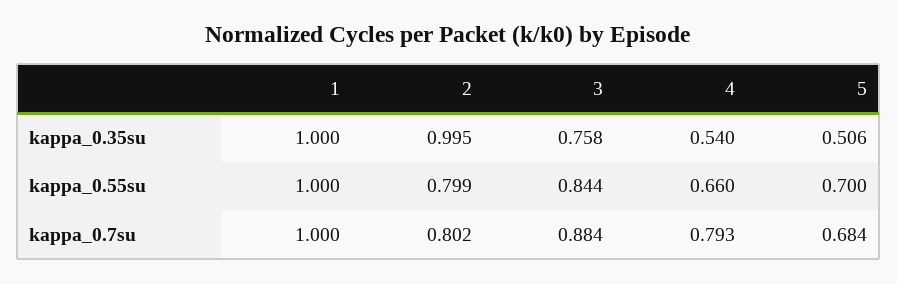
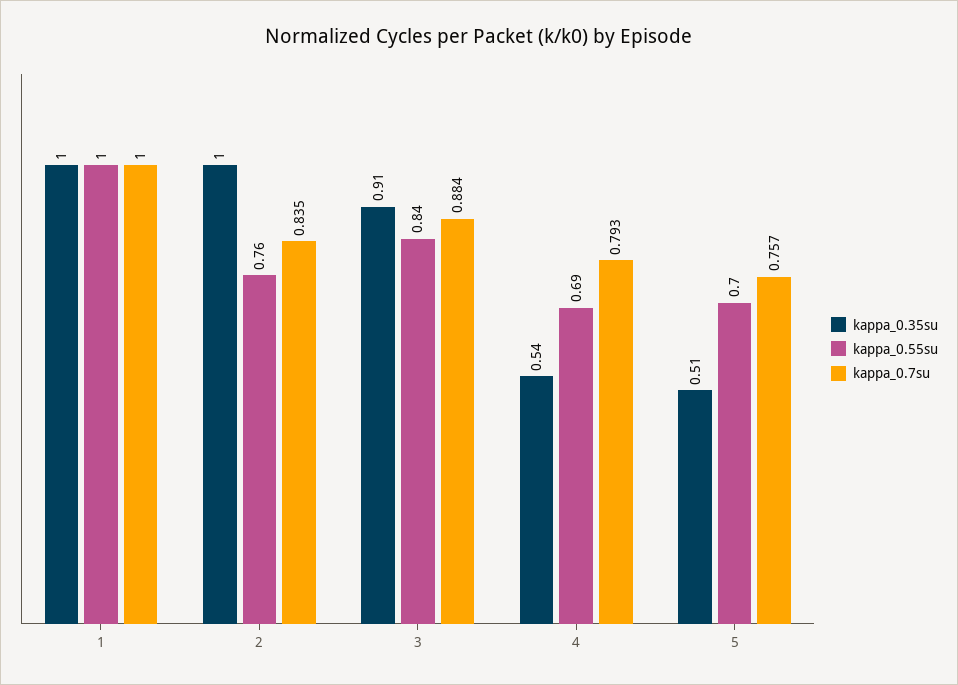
  {
    "kappa_0.35su": {
      "1": 1,
      "2": 0.995,
-     "3": 0.758,
+     "3": 0.91,
      "4": 0.54,
      "5": 0.506
    },
    "kappa_0.55su": {
      "1": 1,
-     "2": 0.799,
+     "2": 0.76,
      "3": 0.844,
-     "4": 0.66,
+     "4": 0.69,
      "5": 0.7
    },
    "kappa_0.7su": {
      "1": 1,
-     "2": 0.802,
+     "2": 0.835,
      "3": 0.884,
      "4": 0.793,
-     "5": 0.684
+     "5": 0.757
    }
  }

